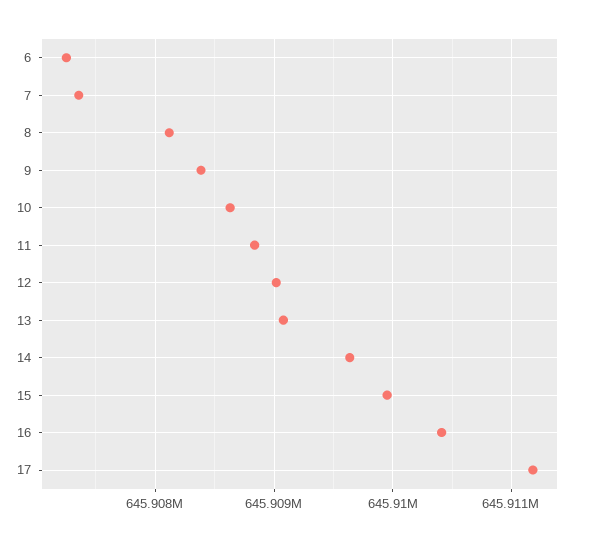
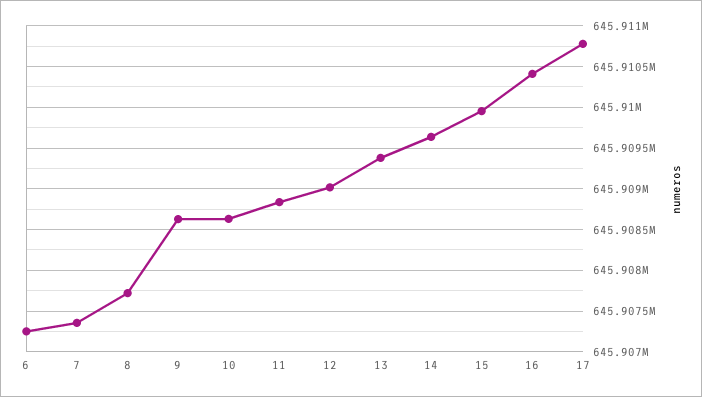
  {
    "6": 645907300,
    "7": 645907400,
-   "8": 645908100,
+   "8": 645907700,
-   "9": 645908400,
+   "9": 645908600,
    "10": 645908600,
    "11": 645908800,
    "12": 645909000,
-   "13": 645909100,
+   "13": 645909400,
    "14": 645909600,
    "15": 645910000,
    "16": 645910400,
-   "17": 645911200
+   "17": 645910800
  }

